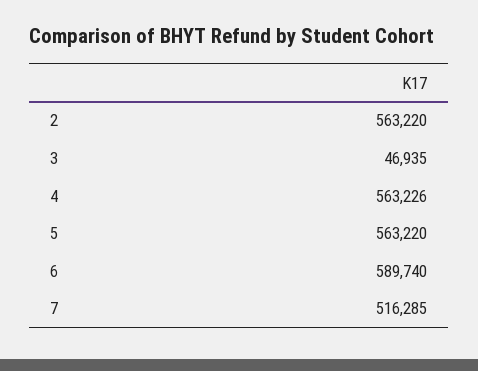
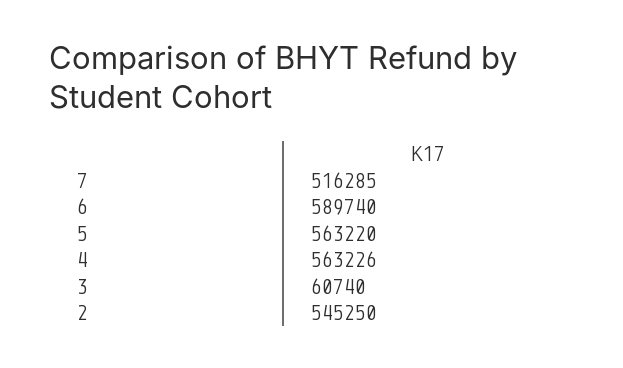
  {
-   "2": 563220,
+   "2": 545250,
-   "3": 46935,
+   "3": 60740,
    "4": 563226,
    "5": 563220,
    "6": 589740,
    "7": 516285
  }

